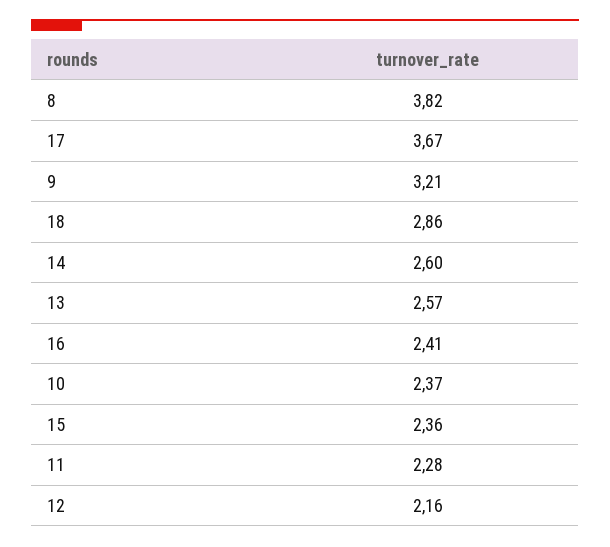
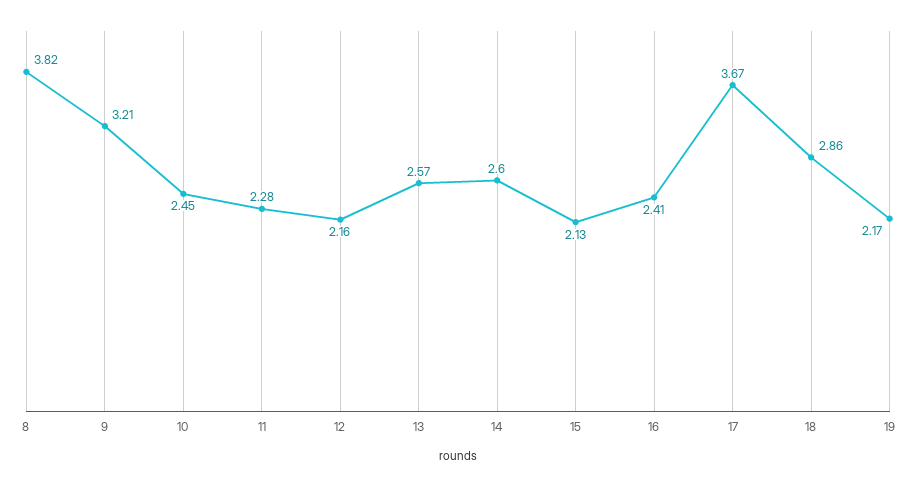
  {
    "8": 3.82,
    "17": 3.67,
    "9": 3.21,
    "18": 2.86,
    "14": 2.6,
    "13": 2.57,
    "16": 2.41,
-   "10": 2.37,
+   "10": 2.45,
-   "15": 2.36,
+   "15": 2.13,
    "11": 2.28,
-   "12": 2.16
+   "12": 2.16,
+   "19": 2.17
  }

